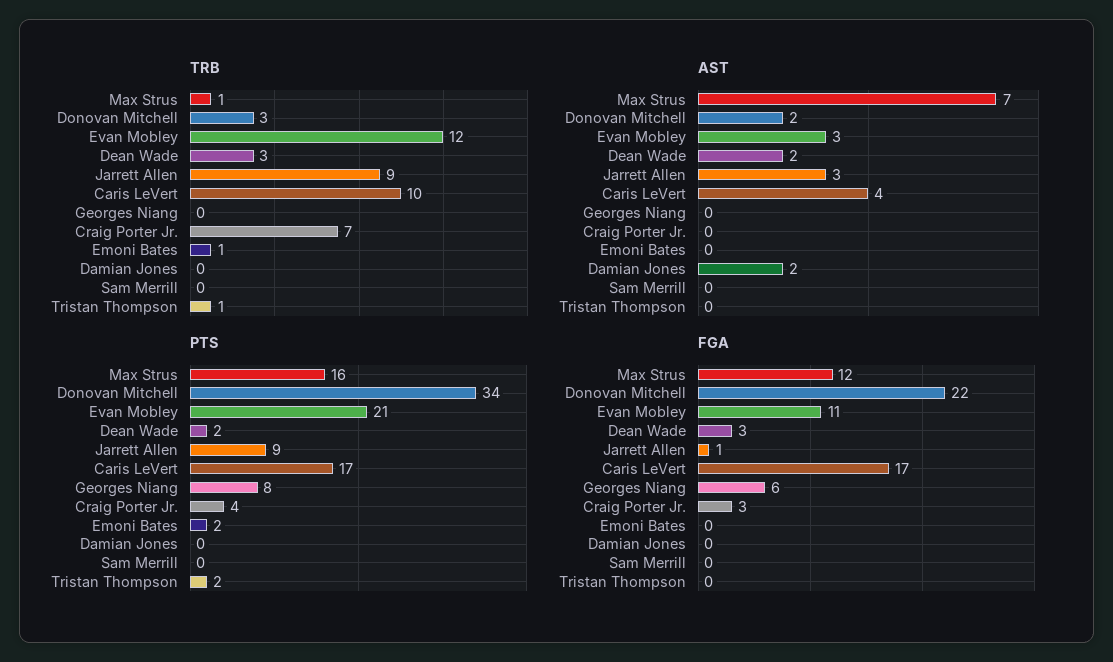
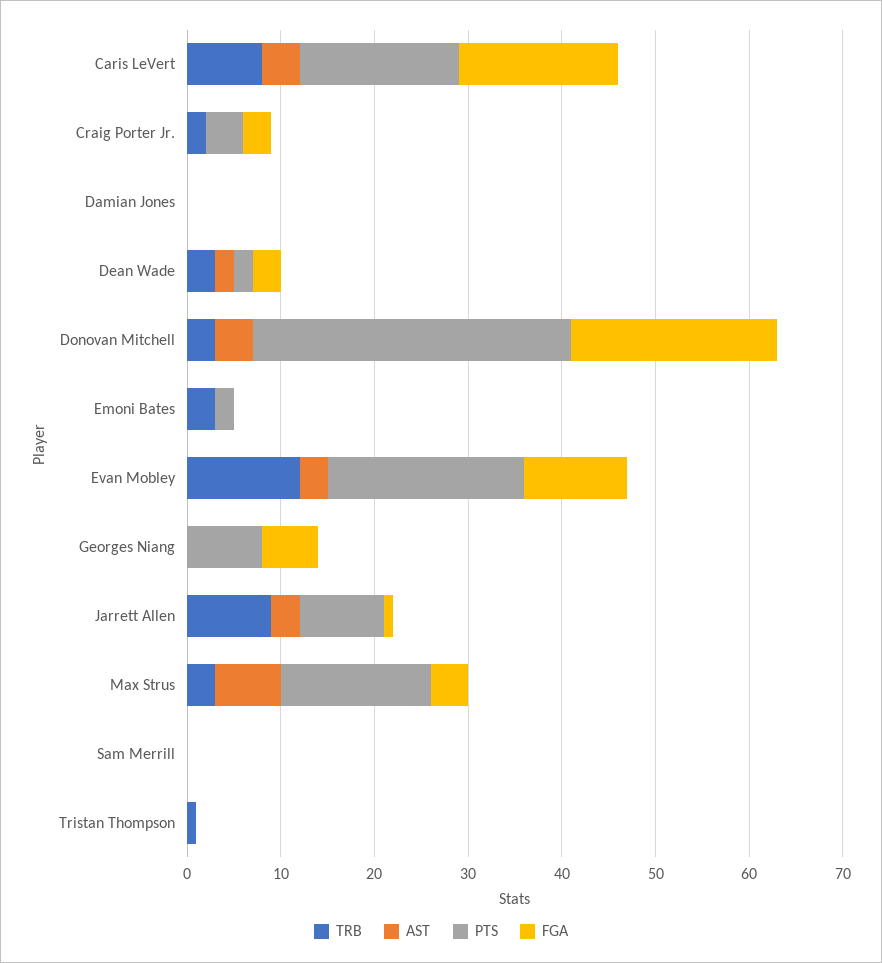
  {
    "TRB": {
-     "Max Strus": 1,
+     "Max Strus": 3,
      "Donovan Mitchell": 3,
      "Evan Mobley": 12,
      "Dean Wade": 3,
      "Jarrett Allen": 9,
-     "Caris LeVert": 10,
+     "Caris LeVert": 8,
      "Georges Niang": 0,
-     "Craig Porter Jr.": 7,
+     "Craig Porter Jr.": 2,
-     "Emoni Bates": 1,
+     "Emoni Bates": 3,
      "Damian Jones": 0,
      "Sam Merrill": 0,
      "Tristan Thompson": 1
    },
    "AST": {
      "Max Strus": 7,
-     "Donovan Mitchell": 2,
+     "Donovan Mitchell": 4,
      "Evan Mobley": 3,
      "Dean Wade": 2,
      "Jarrett Allen": 3,
      "Caris LeVert": 4,
      "Georges Niang": 0,
      "Craig Porter Jr.": 0,
      "Emoni Bates": 0,
-     "Damian Jones": 2,
+     "Damian Jones": 0,
      "Sam Merrill": 0,
      "Tristan Thompson": 0
    },
    "PTS": {
      "Max Strus": 16,
      "Donovan Mitchell": 34,
      "Evan Mobley": 21,
      "Dean Wade": 2,
      "Jarrett Allen": 9,
      "Caris LeVert": 17,
      "Georges Niang": 8,
      "Craig Porter Jr.": 4,
      "Emoni Bates": 2,
      "Damian Jones": 0,
      "Sam Merrill": 0,
-     "Tristan Thompson": 2
+     "Tristan Thompson": 0
    },
    "FGA": {
-     "Max Strus": 12,
+     "Max Strus": 4,
      "Donovan Mitchell": 22,
      "Evan Mobley": 11,
      "Dean Wade": 3,
      "Jarrett Allen": 1,
      "Caris LeVert": 17,
      "Georges Niang": 6,
      "Craig Porter Jr.": 3,
      "Emoni Bates": 0,
      "Damian Jones": 0,
      "Sam Merrill": 0,
      "Tristan Thompson": 0
    }
  }

